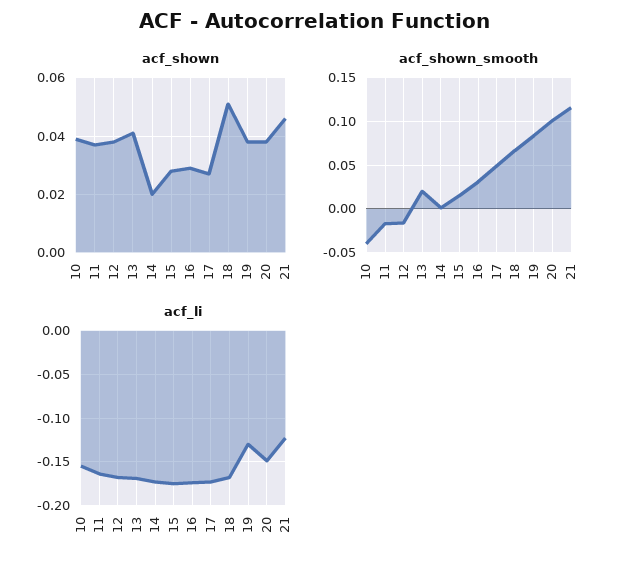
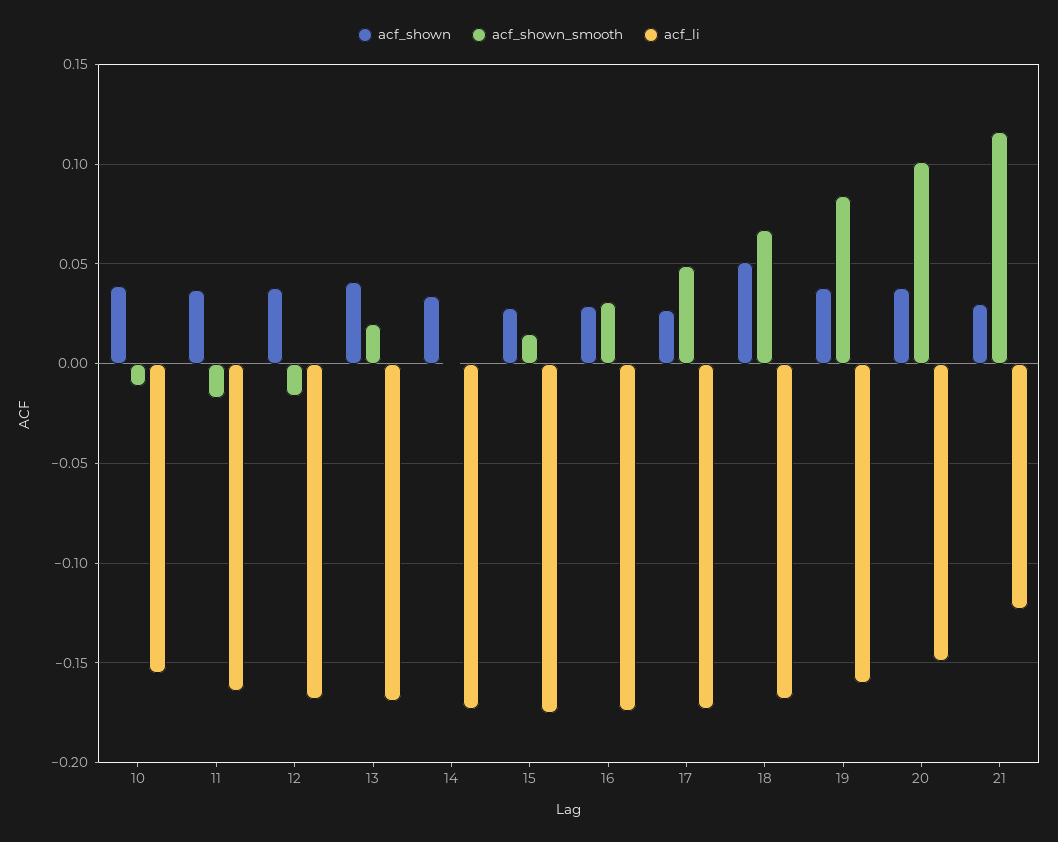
  {
    "acf_shown": {
      "10": 0.04,
      "11": 0.035,
      "12": 0.04,
      "13": 0.04,
-     "14": 0.02,
+     "14": 0.035,
      "15": 0.03,
      "16": 0.03,
      "17": 0.025,
      "18": 0.05,
      "19": 0.04,
      "20": 0.04,
-     "21": 0.045
+     "21": 0.03
    },
    "acf_shown_smooth": {
-     "10": -0.04,
+     "10": -0.01,
      "11": -0.015,
      "12": -0.015,
      "13": 0.02,
      "14": 0,
      "15": 0.015,
      "16": 0.03,
      "17": 0.05,
      "18": 0.065,
      "19": 0.085,
      "20": 0.1,
      "21": 0.115
    },
    "acf_li": {
      "10": -0.155,
      "11": -0.165,
      "12": -0.17,
      "13": -0.17,
      "14": -0.175,
      "15": -0.175,
      "16": -0.175,
      "17": -0.175,
      "18": -0.17,
-     "19": -0.13,
+     "19": -0.16,
      "20": -0.15,
      "21": -0.125
    }
  }

